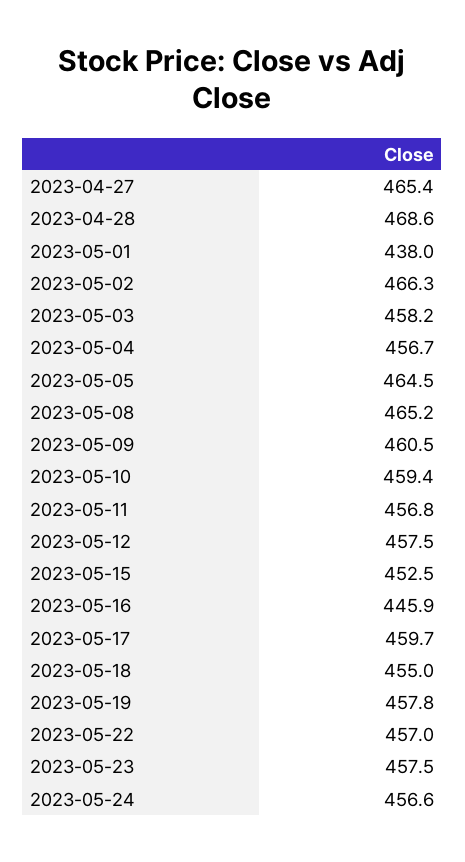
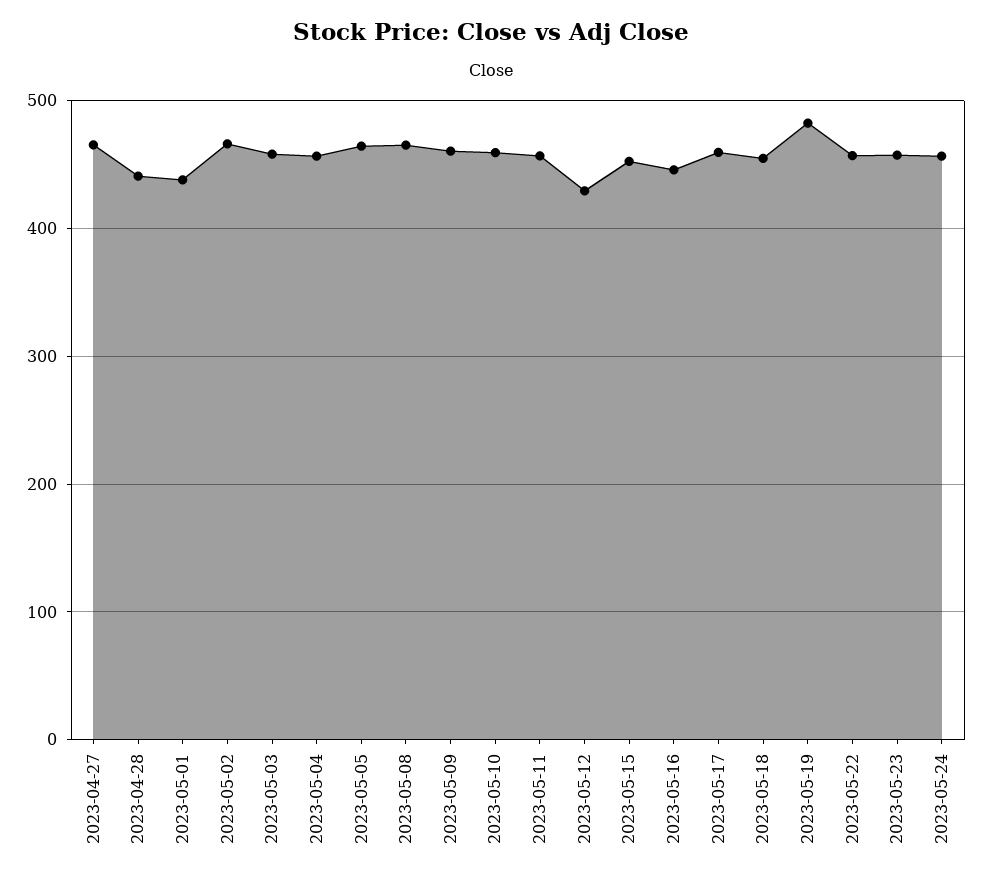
  {
    "2023-04-27": 465.4,
-   "2023-04-28": 468.6,
+   "2023-04-28": 440,
    "2023-05-01": 438,
    "2023-05-02": 466.3,
    "2023-05-03": 458.2,
    "2023-05-04": 456.7,
    "2023-05-05": 464.5,
    "2023-05-08": 465.2,
    "2023-05-09": 460.5,
    "2023-05-10": 459.4,
    "2023-05-11": 456.8,
-   "2023-05-12": 457.5,
+   "2023-05-12": 430,
    "2023-05-15": 452.5,
    "2023-05-16": 445.9,
    "2023-05-17": 459.7,
    "2023-05-18": 455,
-   "2023-05-19": 457.8,
+   "2023-05-19": 480,
    "2023-05-22": 457,
    "2023-05-23": 457.5,
    "2023-05-24": 456.6
  }

